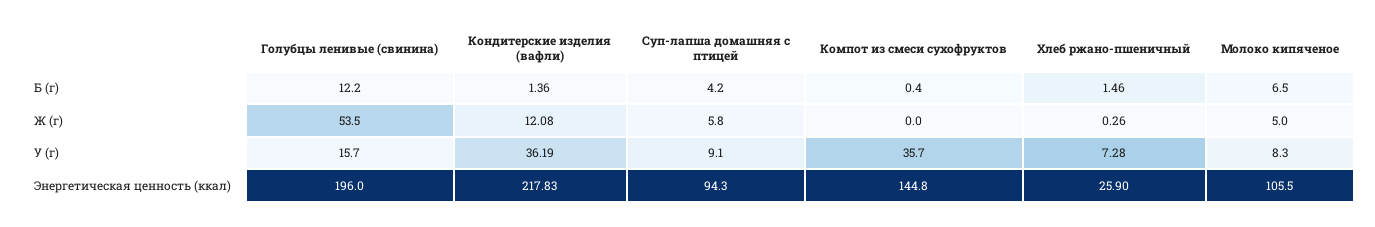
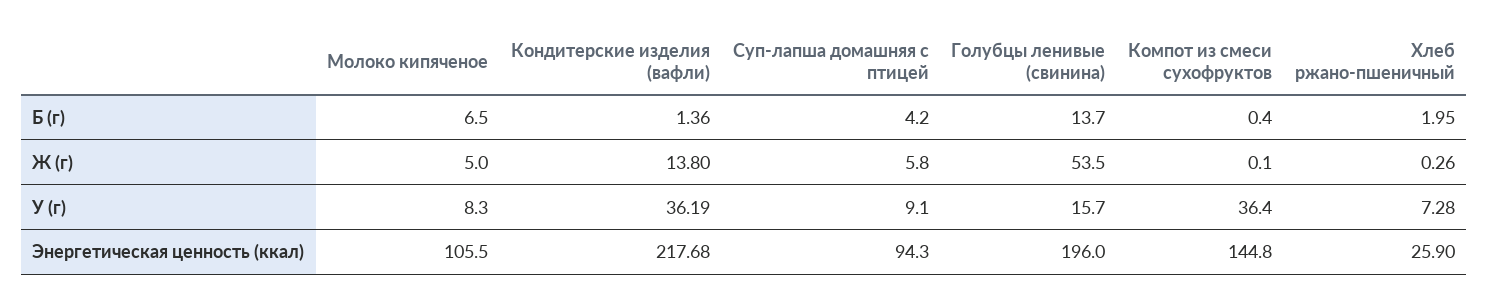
  {
    "Голубцы ленивые (свинина)": {
-     "Б (г)": 12.2,
+     "Б (г)": 13.7,
      "Ж (г)": 53.5,
      "У (г)": 15.7,
      "Энергетическая ценность (ккал)": 196
    },
    "Кондитерские изделия (вафли)": {
      "Б (г)": 1.36,
-     "Ж (г)": 12.08,
+     "Ж (г)": 13.8,
      "У (г)": 36.19,
-     "Энергетическая ценность (ккал)": 217.83
+     "Энергетическая ценность (ккал)": 217.68
    },
    "Суп-лапша домашняя с птицей": {
      "Б (г)": 4.2,
      "Ж (г)": 5.8,
      "У (г)": 9.1,
      "Энергетическая ценность (ккал)": 94.3
    },
    "Компот из смеси сухофруктов": {
      "Б (г)": 0.4,
-     "Ж (г)": 0,
+     "Ж (г)": 0.1,
-     "У (г)": 35.7,
+     "У (г)": 36.4,
      "Энергетическая ценность (ккал)": 144.8
    },
    "Хлеб ржано-пшеничный": {
-     "Б (г)": 1.46,
+     "Б (г)": 1.95,
      "Ж (г)": 0.26,
      "У (г)": 7.28,
      "Энергетическая ценность (ккал)": 25.9
    },
    "Молоко кипяченое": {
      "Б (г)": 6.5,
      "Ж (г)": 5,
      "У (г)": 8.3,
      "Энергетическая ценность (ккал)": 105.5
    }
  }

